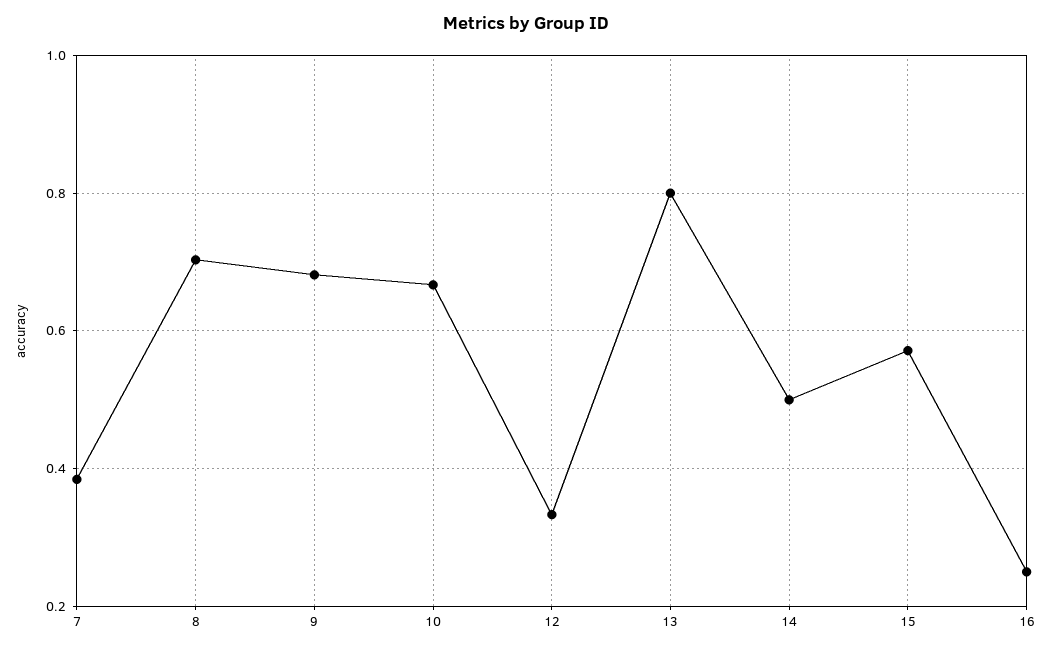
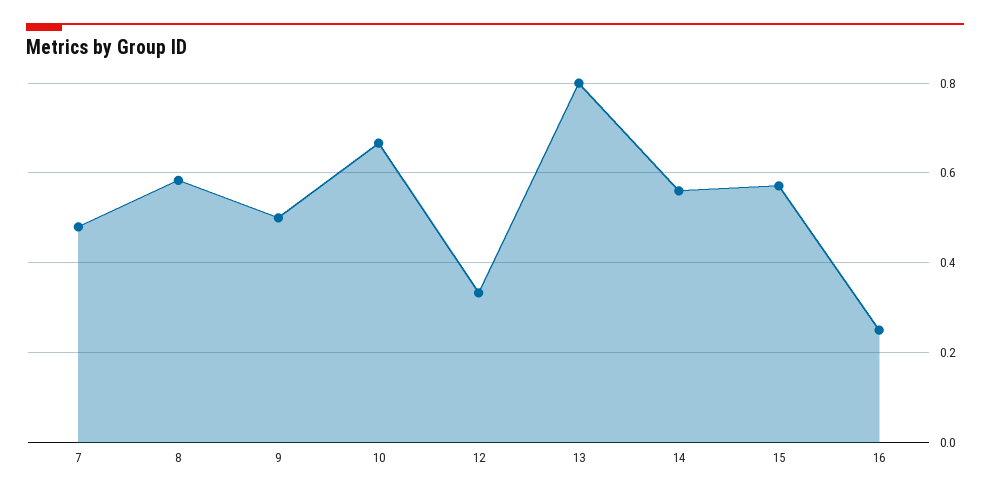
  {
-   "7": 0.38,
+   "7": 0.48,
-   "8": 0.7,
+   "8": 0.58,
-   "9": 0.68,
+   "9": 0.5,
    "10": 0.66,
    "12": 0.34,
    "13": 0.8,
-   "14": 0.5,
+   "14": 0.56,
    "15": 0.58,
    "16": 0.26
  }

